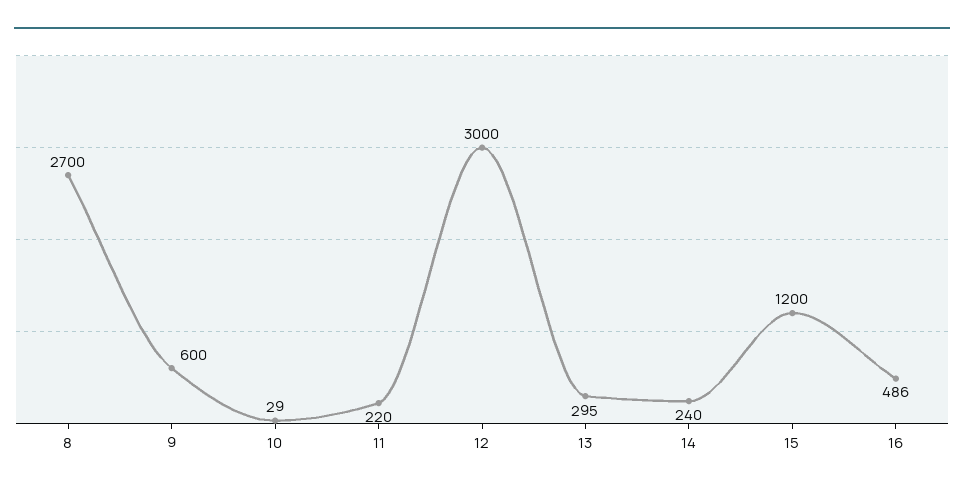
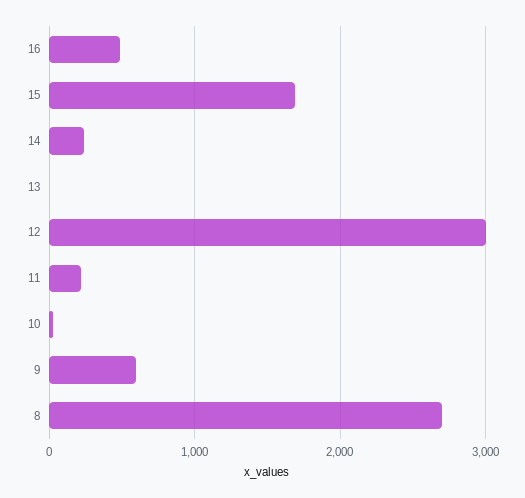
  {
    "8": 2700,
    "9": 600,
    "10": 29,
    "11": 220,
    "12": 3000,
-   "13": 295,
+   "13": 0,
    "14": 240,
-   "15": 1200,
+   "15": 1700,
    "16": 486
  }

